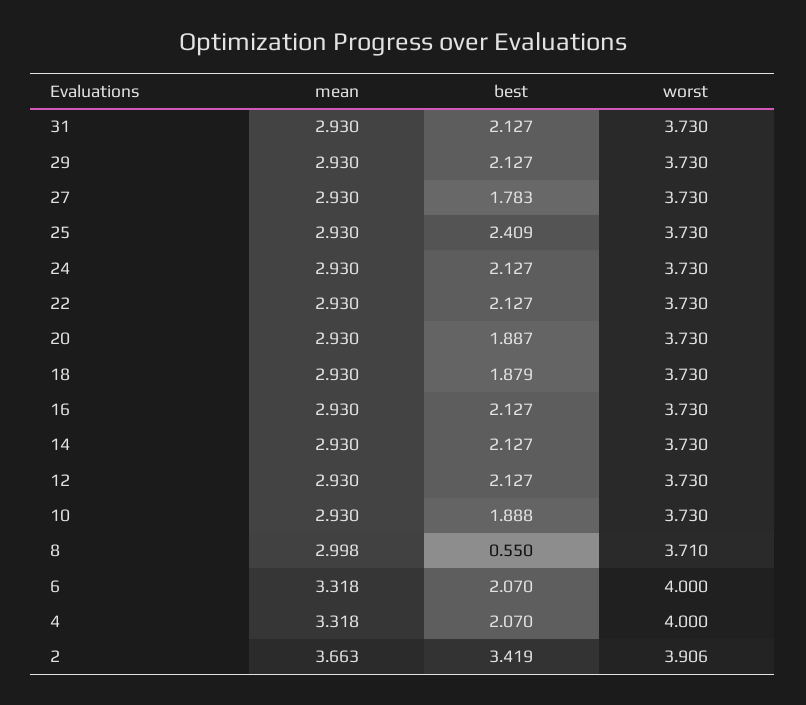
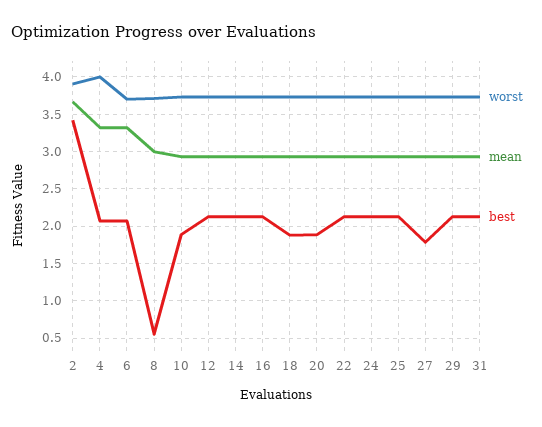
  {
    "mean": {
      "31": 2.93,
      "29": 2.93,
      "27": 2.93,
      "25": 2.93,
      "24": 2.93,
      "22": 2.93,
      "20": 2.93,
      "18": 2.93,
      "16": 2.93,
      "14": 2.93,
      "12": 2.93,
      "10": 2.93,
      "8": 2.998,
      "6": 3.318,
      "4": 3.318,
      "2": 3.663
    },
    "best": {
      "31": 2.127,
      "29": 2.127,
      "27": 1.783,
-     "25": 2.409,
+     "25": 2.1,
      "24": 2.127,
      "22": 2.127,
      "20": 1.887,
      "18": 1.879,
      "16": 2.127,
      "14": 2.127,
      "12": 2.127,
      "10": 1.888,
      "8": 0.55,
      "6": 2.07,
      "4": 2.07,
      "2": 3.419
    },
    "worst": {
      "31": 3.73,
      "29": 3.73,
      "27": 3.73,
      "25": 3.73,
      "24": 3.73,
      "22": 3.73,
      "20": 3.73,
      "18": 3.73,
      "16": 3.73,
      "14": 3.73,
      "12": 3.73,
      "10": 3.73,
      "8": 3.71,
-     "6": 4,
+     "6": 3.7,
      "4": 4,
      "2": 3.906
    }
  }

